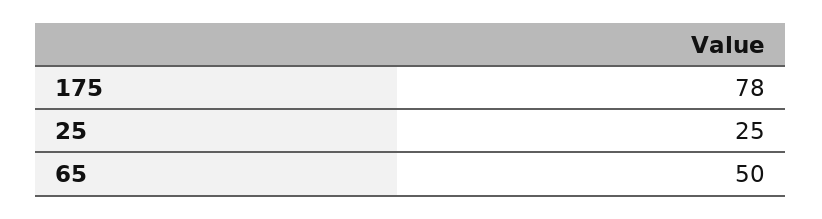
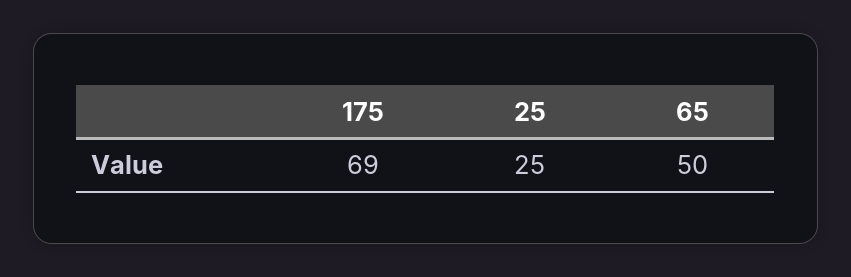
  {
-   "175": 78,
+   "175": 69,
    "25": 25,
    "65": 50
  }

